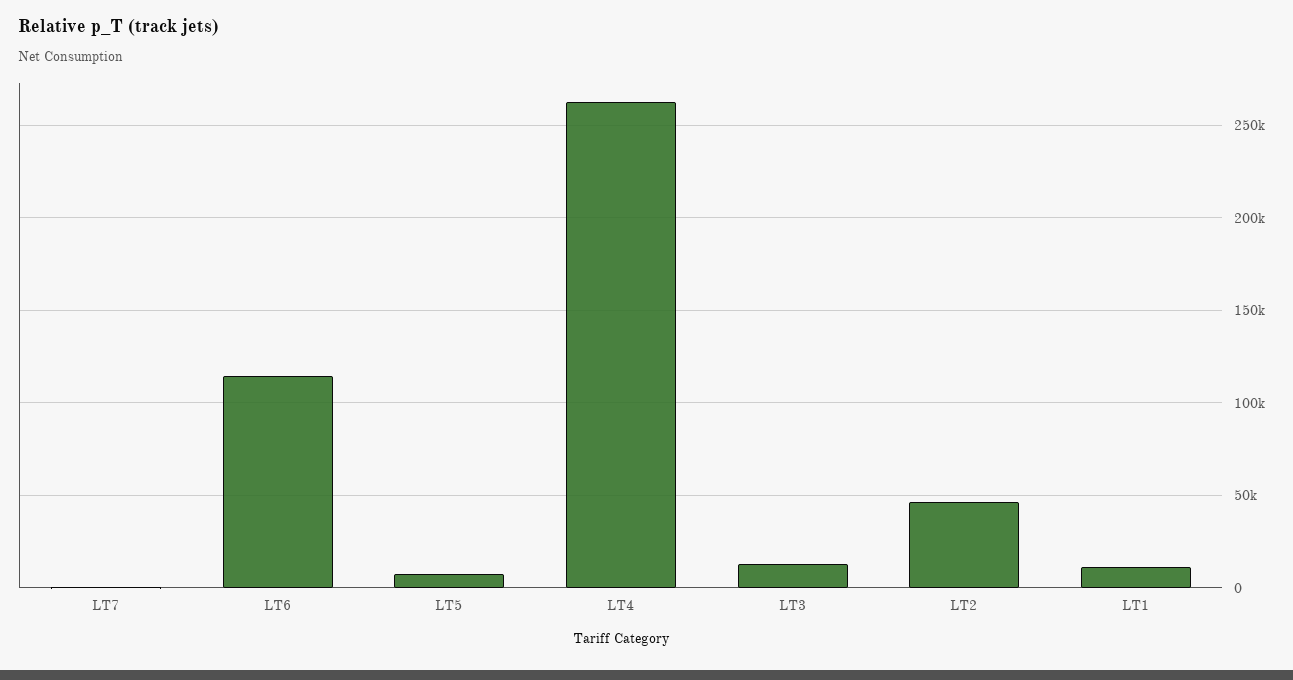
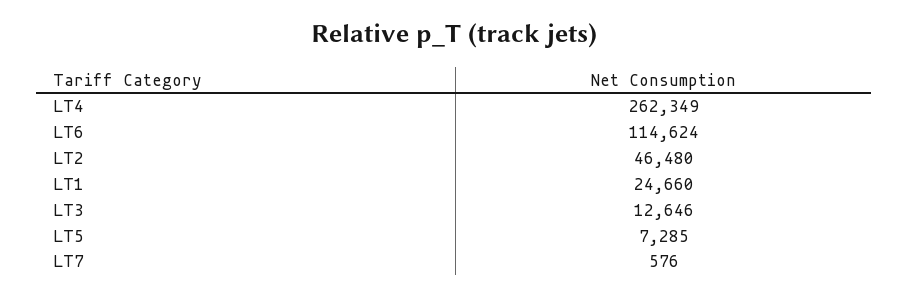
  {
    "LT7": 576,
    "LT6": 114624,
    "LT5": 7285,
    "LT4": 262349,
    "LT3": 12646,
    "LT2": 46480,
-   "LT1": 10000
+   "LT1": 24660
  }

